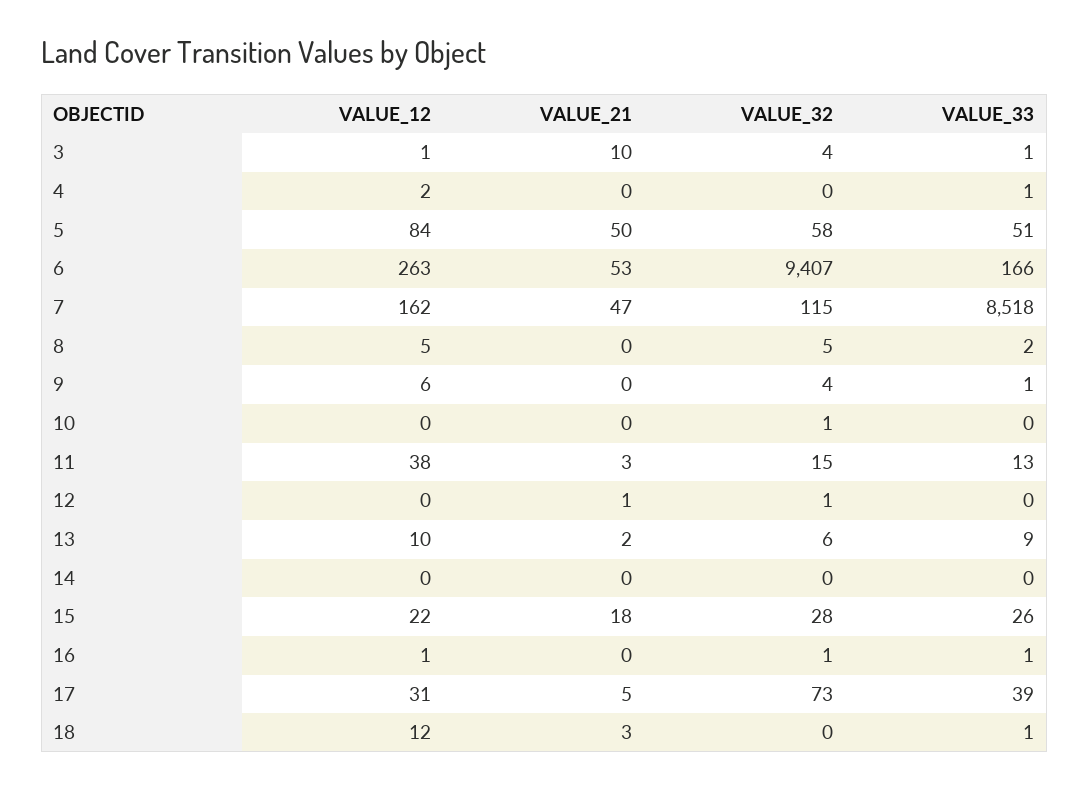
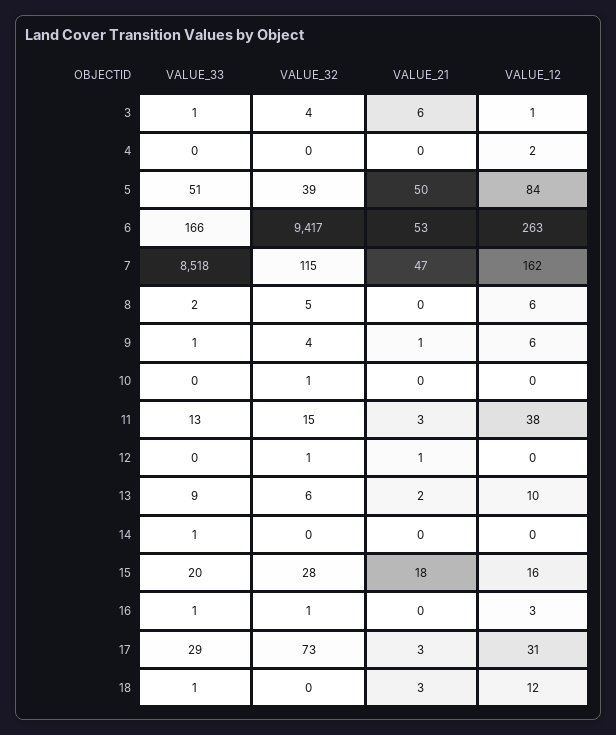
  {
    "VALUE_12": {
      "3": 1,
      "4": 2,
      "5": 84,
      "6": 263,
      "7": 162,
-     "8": 5,
+     "8": 6,
      "9": 6,
      "10": 0,
      "11": 38,
      "12": 0,
      "13": 10,
      "14": 0,
-     "15": 22,
+     "15": 16,
-     "16": 1,
+     "16": 3,
      "17": 31,
      "18": 12
    },
    "VALUE_21": {
-     "3": 10,
+     "3": 6,
      "4": 0,
      "5": 50,
      "6": 53,
      "7": 47,
      "8": 0,
-     "9": 0,
+     "9": 1,
      "10": 0,
      "11": 3,
      "12": 1,
      "13": 2,
      "14": 0,
      "15": 18,
      "16": 0,
-     "17": 5,
+     "17": 3,
      "18": 3
    },
    "VALUE_32": {
      "3": 4,
      "4": 0,
-     "5": 58,
+     "5": 39,
-     "6": 9407,
+     "6": 9417,
      "7": 115,
      "8": 5,
      "9": 4,
      "10": 1,
      "11": 15,
      "12": 1,
      "13": 6,
      "14": 0,
      "15": 28,
      "16": 1,
      "17": 73,
      "18": 0
    },
    "VALUE_33": {
      "3": 1,
-     "4": 1,
+     "4": 0,
      "5": 51,
      "6": 166,
      "7": 8518,
      "8": 2,
      "9": 1,
      "10": 0,
      "11": 13,
      "12": 0,
      "13": 9,
-     "14": 0,
+     "14": 1,
-     "15": 26,
+     "15": 20,
      "16": 1,
-     "17": 39,
+     "17": 29,
      "18": 1
    }
  }

